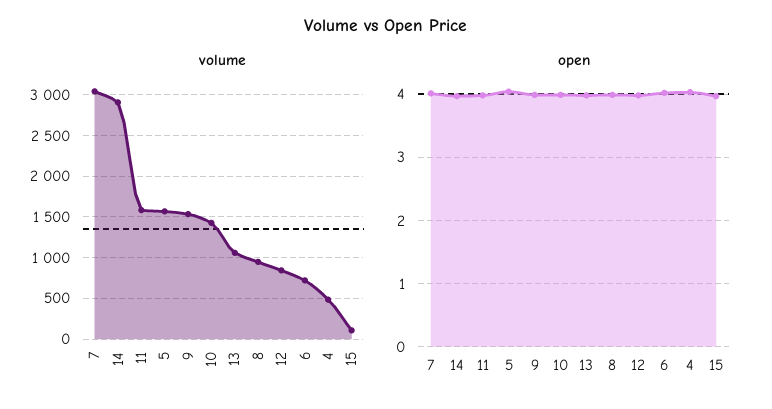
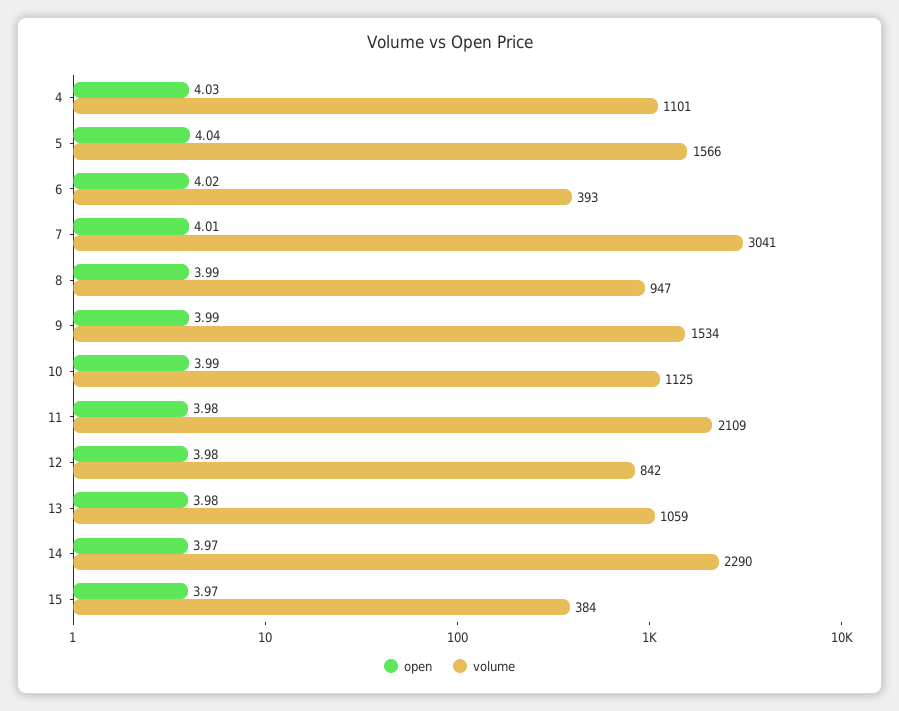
  {
    "volume": {
      "7": 3041,
-     "14": 2900,
+     "14": 2290,
-     "11": 1600,
+     "11": 2109,
      "5": 1566,
      "9": 1534,
-     "10": 1400,
+     "10": 1125,
      "13": 1059,
      "8": 947,
      "12": 842,
-     "6": 700,
+     "6": 393,
-     "4": 500,
+     "4": 1101,
-     "15": 100
+     "15": 384
    },
    "open": {
      "7": 4.01,
      "14": 3.97,
      "11": 3.98,
      "5": 4.04,
      "9": 3.99,
      "10": 3.99,
      "13": 3.98,
      "8": 3.99,
      "12": 3.98,
      "6": 4.02,
      "4": 4.03,
      "15": 3.97
    }
  }

